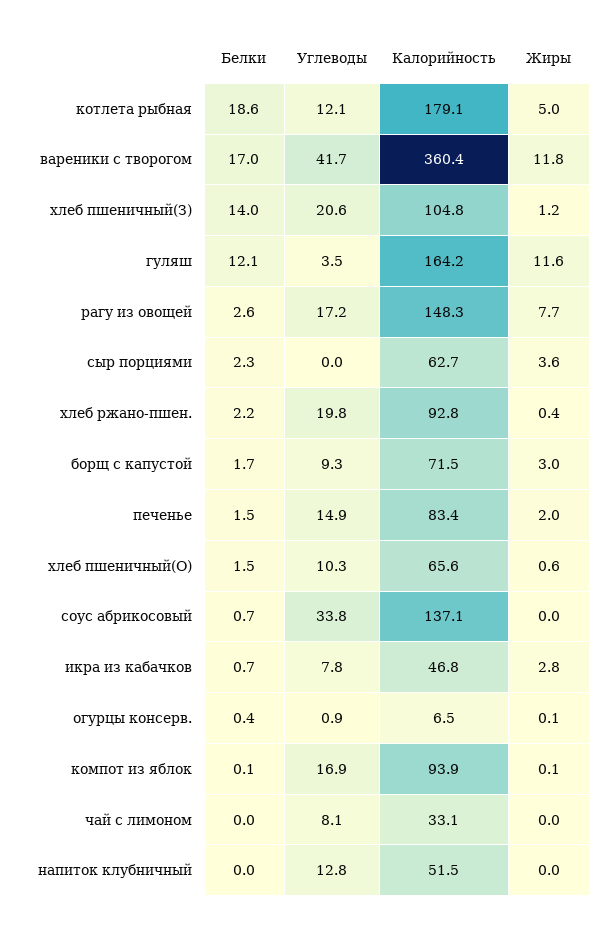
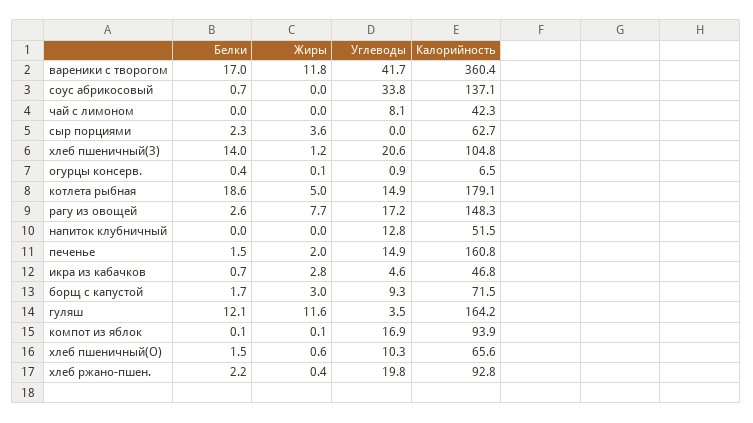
  {
    "Белки": {
      "котлета рыбная": 18.6,
      "вареники с творогом": 17,
      "хлеб пшеничный(З)": 14,
      "гуляш": 12.1,
      "рагу из овощей": 2.6,
      "сыр порциями": 2.3,
      "хлеб ржано-пшен.": 2.2,
      "борщ с капустой": 1.7,
      "печенье": 1.5,
      "хлеб пшеничный(О)": 1.5,
      "соус абрикосовый": 0.7,
      "икра из кабачков": 0.7,
      "огурцы консерв.": 0.4,
      "компот из яблок": 0.1,
      "чай с лимоном": 0,
      "напиток клубничный": 0
    },
    "Углеводы": {
-     "котлета рыбная": 12.1,
+     "котлета рыбная": 14.9,
      "вареники с творогом": 41.7,
      "хлеб пшеничный(З)": 20.6,
      "гуляш": 3.5,
      "рагу из овощей": 17.2,
      "сыр порциями": 0,
      "хлеб ржано-пшен.": 19.8,
      "борщ с капустой": 9.3,
      "печенье": 14.9,
      "хлеб пшеничный(О)": 10.3,
      "соус абрикосовый": 33.8,
-     "икра из кабачков": 7.8,
+     "икра из кабачков": 4.6,
      "огурцы консерв.": 0.9,
      "компот из яблок": 16.9,
      "чай с лимоном": 8.1,
      "напиток клубничный": 12.8
    },
    "Калорийность": {
      "котлета рыбная": 179.1,
      "вареники с творогом": 360.4,
      "хлеб пшеничный(З)": 104.8,
      "гуляш": 164.2,
      "рагу из овощей": 148.3,
      "сыр порциями": 62.7,
      "хлеб ржано-пшен.": 92.8,
      "борщ с капустой": 71.5,
-     "печенье": 83.4,
+     "печенье": 160.8,
      "хлеб пшеничный(О)": 65.6,
      "соус абрикосовый": 137.1,
      "икра из кабачков": 46.8,
      "огурцы консерв.": 6.5,
      "компот из яблок": 93.9,
-     "чай с лимоном": 33.1,
+     "чай с лимоном": 42.3,
      "напиток клубничный": 51.5
    },
    "Жиры": {
      "котлета рыбная": 5,
      "вареники с творогом": 11.8,
      "хлеб пшеничный(З)": 1.2,
      "гуляш": 11.6,
      "рагу из овощей": 7.7,
      "сыр порциями": 3.6,
      "хлеб ржано-пшен.": 0.4,
      "борщ с капустой": 3,
      "печенье": 2,
      "хлеб пшеничный(О)": 0.6,
      "соус абрикосовый": 0,
      "икра из кабачков": 2.8,
      "огурцы консерв.": 0.1,
      "компот из яблок": 0.1,
      "чай с лимоном": 0,
      "напиток клубничный": 0
    }
  }

